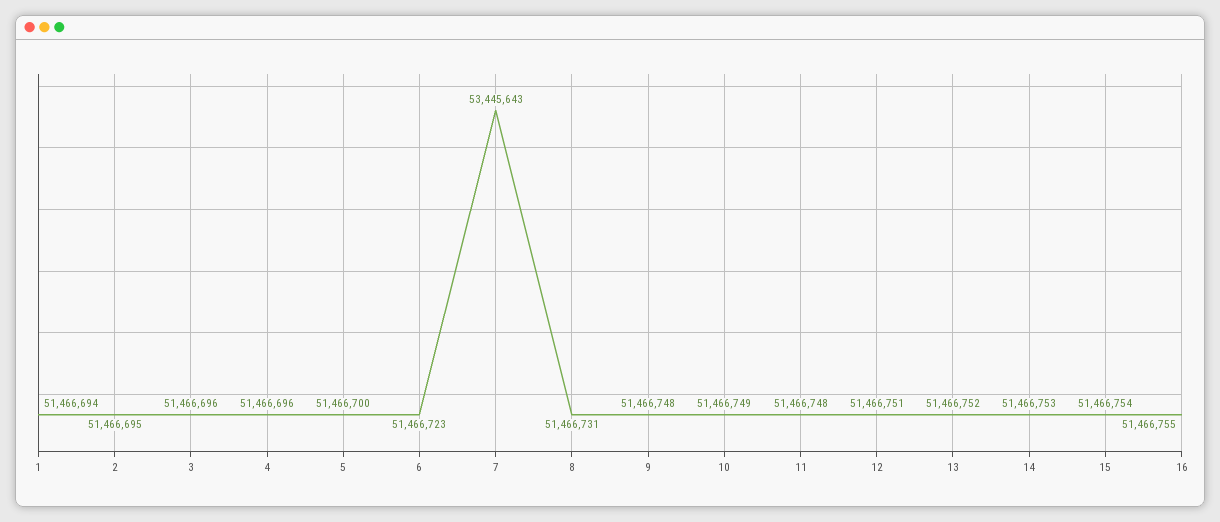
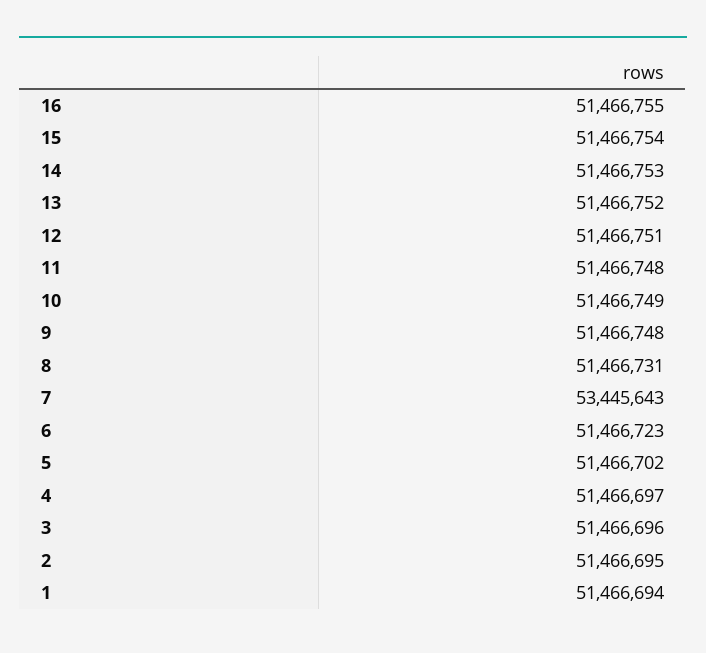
  {
    "1": 51466694,
    "2": 51466695,
    "3": 51466696,
-   "4": 51466696,
+   "4": 51466697,
-   "5": 51466700,
+   "5": 51466702,
    "6": 51466723,
    "7": 53445643,
    "8": 51466731,
    "9": 51466748,
    "10": 51466749,
    "11": 51466748,
    "12": 51466751,
    "13": 51466752,
    "14": 51466753,
    "15": 51466754,
    "16": 51466755
  }

